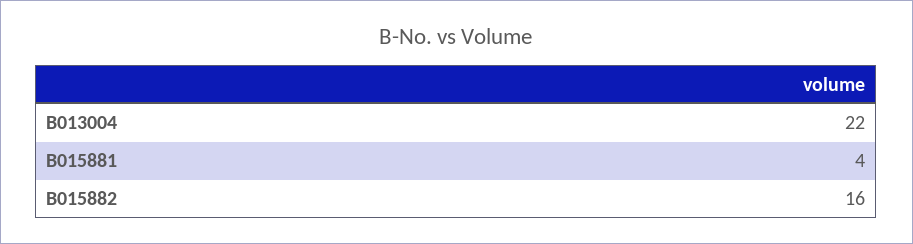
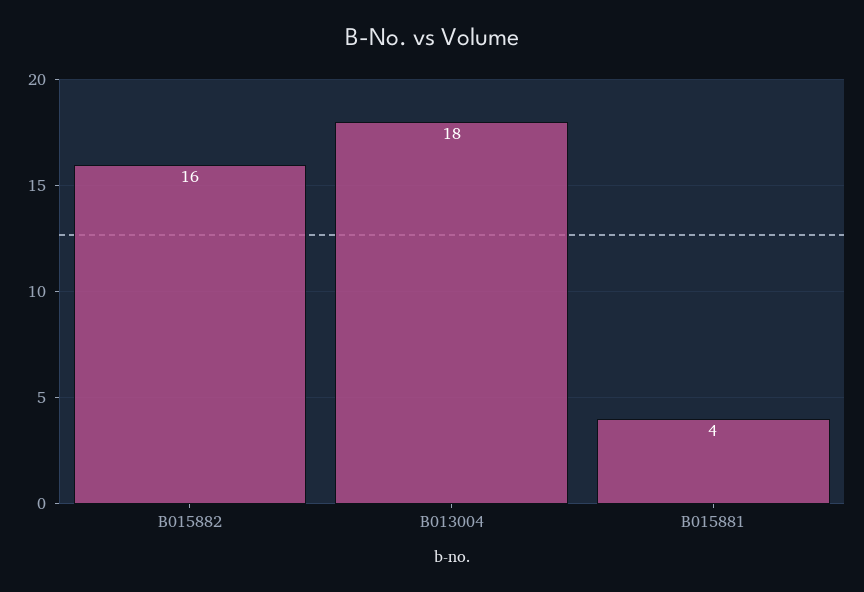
  {
-   "B013004": 22,
+   "B013004": 18,
    "B015881": 4,
    "B015882": 16
  }

